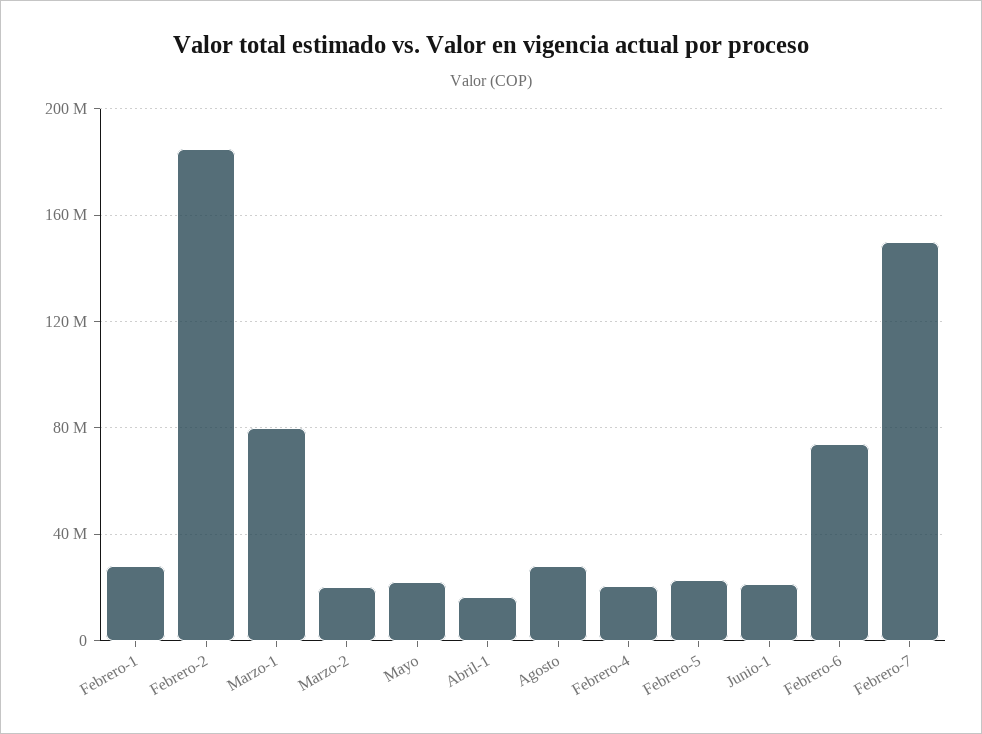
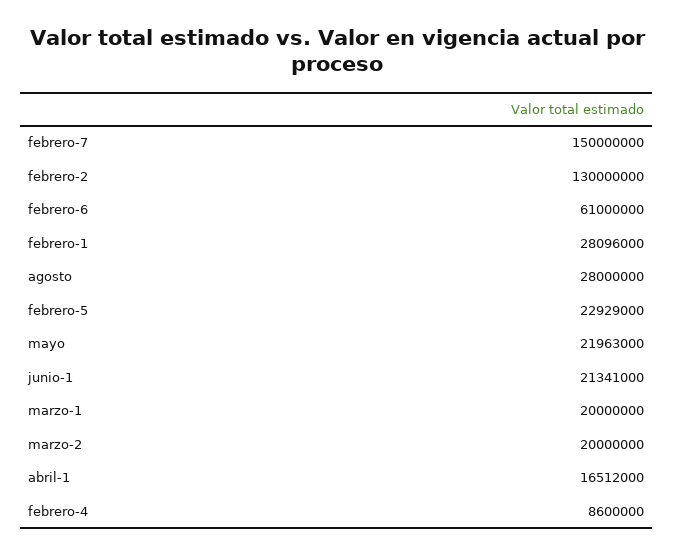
  {
    "Febrero-1": 28096000,
-   "Febrero-2": 185000000,
+   "Febrero-2": 130000000,
-   "Marzo-1": 80000000,
+   "Marzo-1": 20000000,
    "Marzo-2": 20000000,
    "Mayo": 21963000,
    "Abril-1": 16512000,
    "Agosto": 28000000,
-   "Febrero-4": 20000000,
+   "Febrero-4": 8600000,
    "Febrero-5": 22929000,
    "Junio-1": 21341000,
-   "Febrero-6": 75000000,
+   "Febrero-6": 61000000,
    "Febrero-7": 150000000
  }

